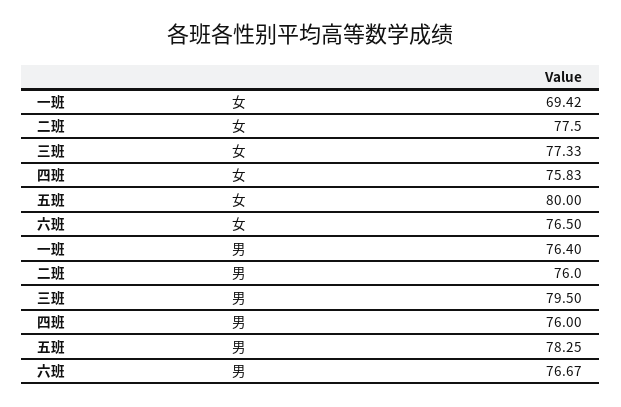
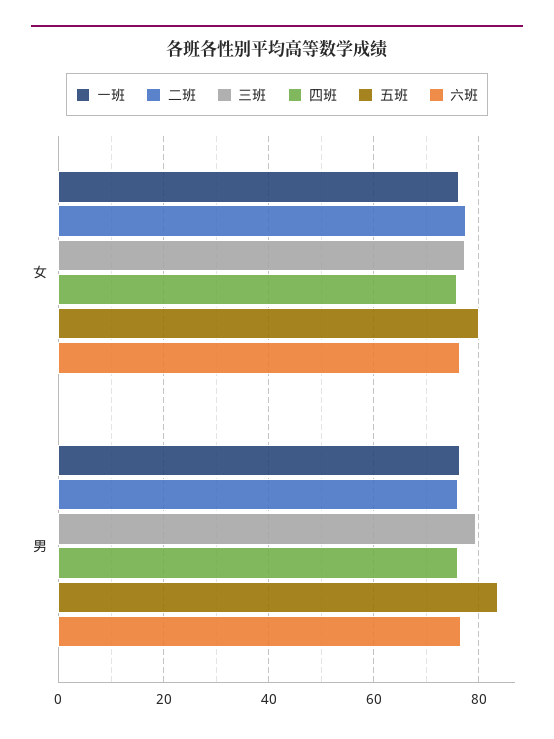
  {
    "一班": {
-     "女": 69.42,
+     "女": 76,
      "男": 76.4
    },
    "二班": {
      "女": 77.5,
      "男": 76
    },
    "三班": {
      "女": 77.33,
      "男": 79.5
    },
    "四班": {
      "女": 75.83,
      "男": 76
    },
    "五班": {
      "女": 80,
-     "男": 78.25
+     "男": 84
    },
    "六班": {
      "女": 76.5,
      "男": 76.67
    }
  }

